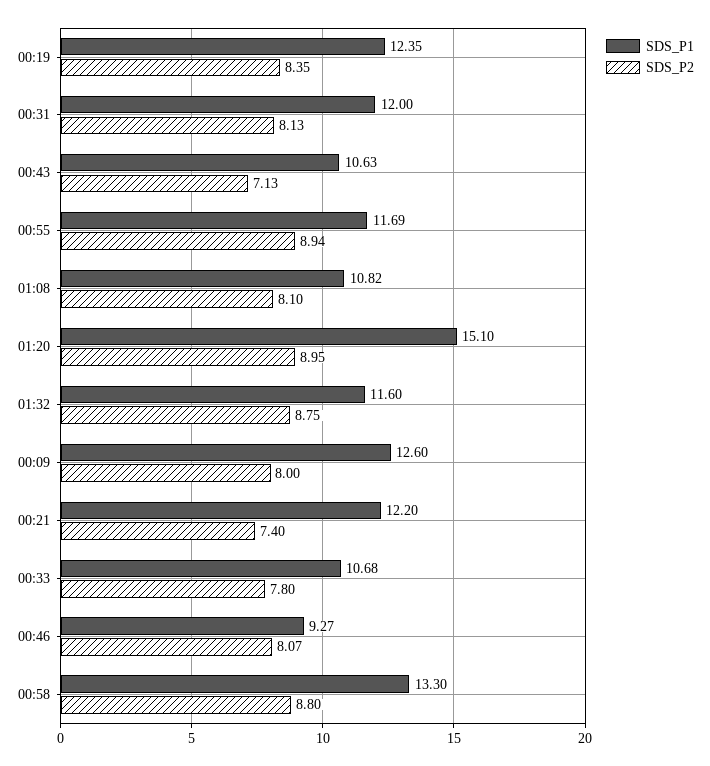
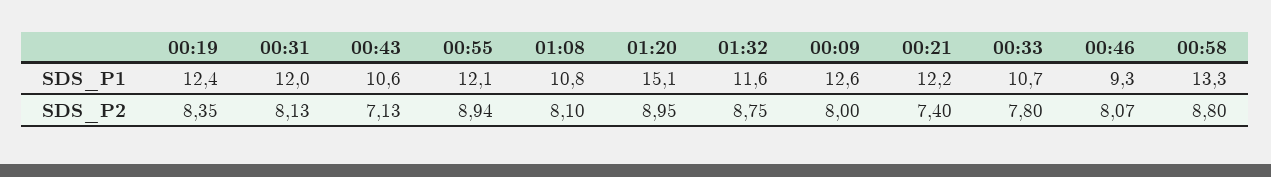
  {
    "SDS_P1": {
      "00:19": 12.35,
      "00:31": 12,
      "00:43": 10.63,
-     "00:55": 11.69,
+     "00:55": 12.1,
      "01:08": 10.82,
      "01:20": 15.1,
      "01:32": 11.6,
      "00:09": 12.6,
      "00:21": 12.2,
      "00:33": 10.68,
      "00:46": 9.27,
      "00:58": 13.3
    },
    "SDS_P2": {
      "00:19": 8.35,
      "00:31": 8.13,
      "00:43": 7.13,
      "00:55": 8.94,
      "01:08": 8.1,
      "01:20": 8.95,
      "01:32": 8.75,
      "00:09": 8,
      "00:21": 7.4,
      "00:33": 7.8,
      "00:46": 8.07,
      "00:58": 8.8
    }
  }

